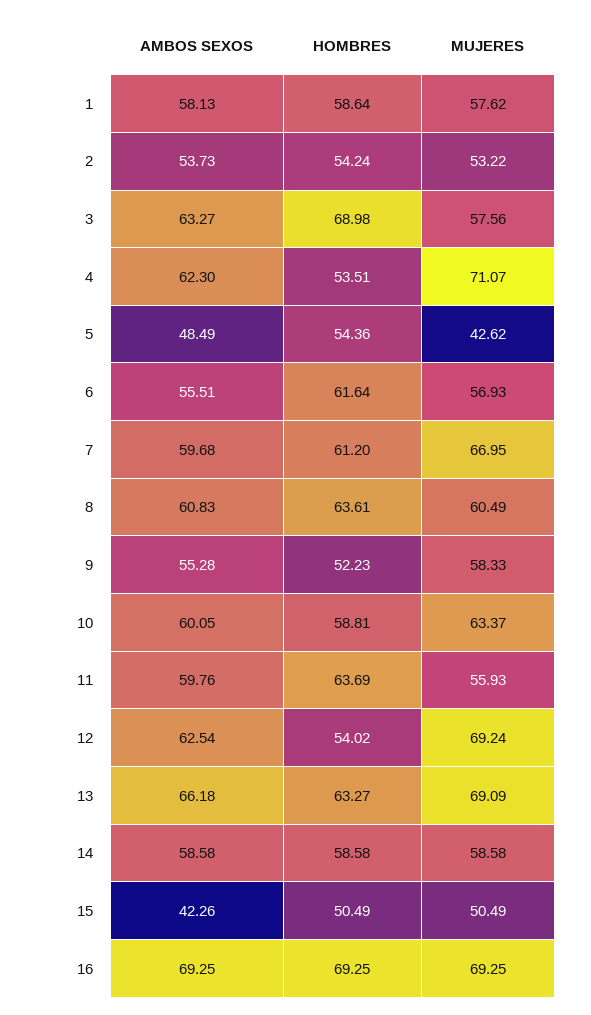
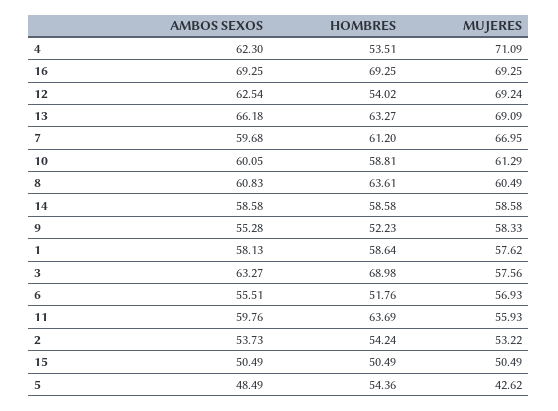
  {
    "AMBOS SEXOS": {
      "1": 58.13,
      "2": 53.73,
      "3": 63.27,
      "4": 62.3,
      "5": 48.49,
      "6": 55.51,
      "7": 59.68,
      "8": 60.83,
      "9": 55.28,
      "10": 60.05,
      "11": 59.76,
      "12": 62.54,
      "13": 66.18,
      "14": 58.58,
-     "15": 42.26,
+     "15": 50.49,
      "16": 69.25
    },
    "HOMBRES": {
      "1": 58.64,
      "2": 54.24,
      "3": 68.98,
      "4": 53.51,
      "5": 54.36,
-     "6": 61.64,
+     "6": 51.76,
      "7": 61.2,
      "8": 63.61,
      "9": 52.23,
      "10": 58.81,
      "11": 63.69,
      "12": 54.02,
      "13": 63.27,
      "14": 58.58,
      "15": 50.49,
      "16": 69.25
    },
    "MUJERES": {
      "1": 57.62,
      "2": 53.22,
      "3": 57.56,
-     "4": 71.07,
+     "4": 71.09,
      "5": 42.62,
      "6": 56.93,
      "7": 66.95,
      "8": 60.49,
      "9": 58.33,
-     "10": 63.37,
+     "10": 61.29,
      "11": 55.93,
      "12": 69.24,
      "13": 69.09,
      "14": 58.58,
      "15": 50.49,
      "16": 69.25
    }
  }

